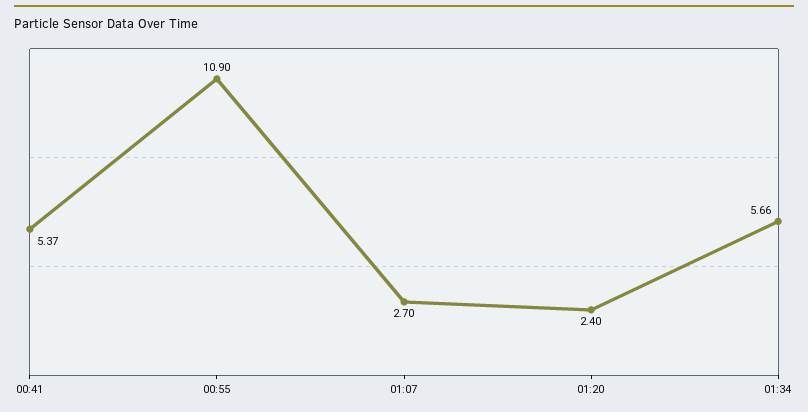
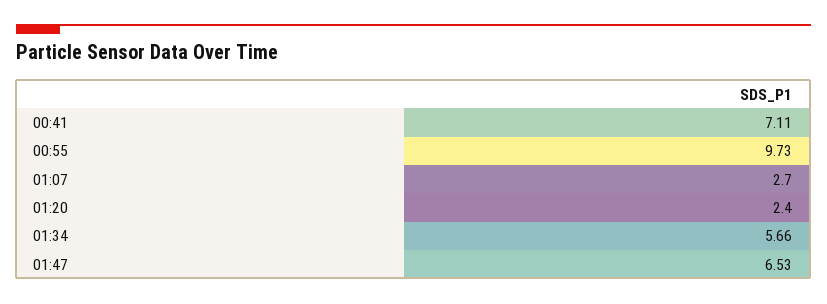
  {
-   "00:41": 5.37,
+   "00:41": 7.11,
-   "00:55": 10.9,
+   "00:55": 9.73,
    "01:07": 2.7,
    "01:20": 2.4,
-   "01:34": 5.66
+   "01:34": 5.66,
+   "01:47": 6.53
  }

